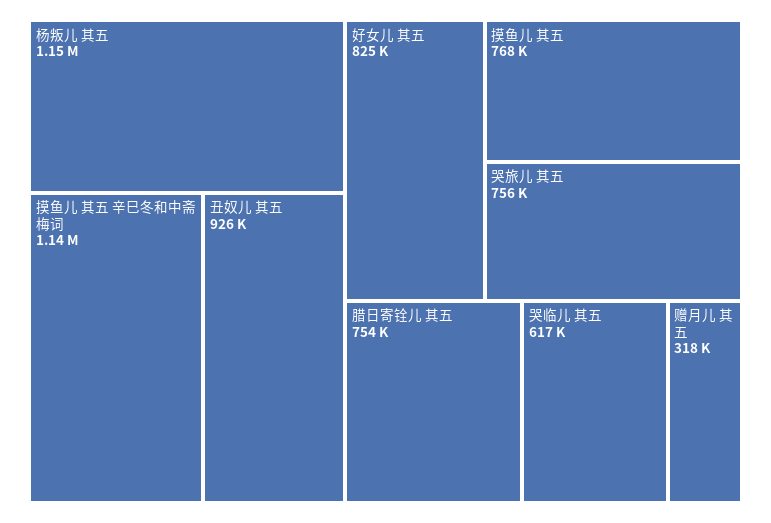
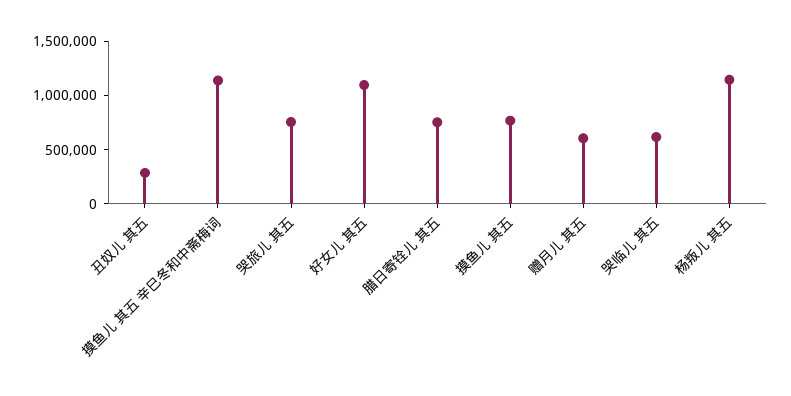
  {
    "杨叛儿 其五": 1150000,
    "摸鱼儿 其五 辛巳冬和中斋梅词": 1140000,
-   "丑奴儿 其五": 926000,
+   "丑奴儿 其五": 300000,
-   "好女儿 其五": 825000,
+   "好女儿 其五": 1100000,
    "摸鱼儿 其五": 768000,
    "哭旅儿 其五": 756000,
    "腊日寄铨儿 其五": 754000,
    "哭临儿 其五": 617000,
-   "赠月儿 其五": 318000
+   "赠月儿 其五": 600000
  }

